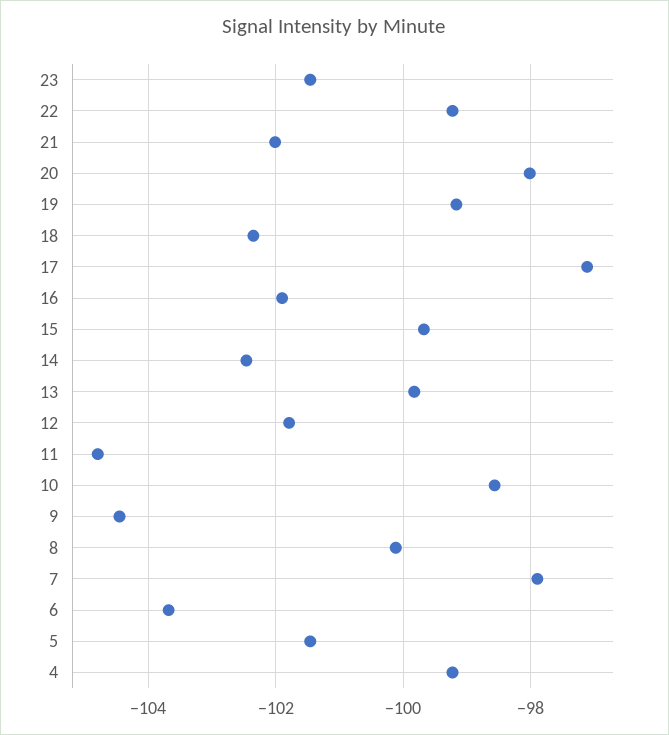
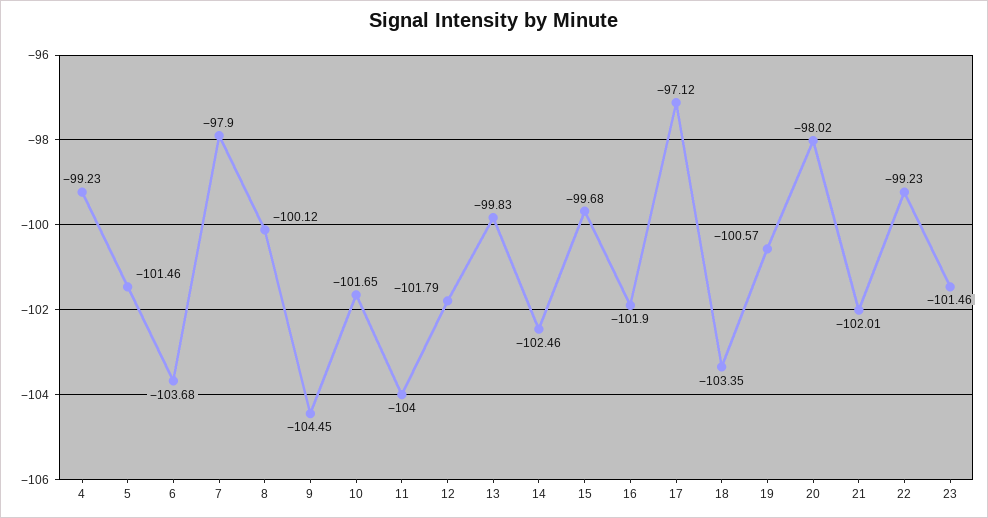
  {
    "23": -101.46,
    "22": -99.23,
    "21": -102.01,
    "20": -98.02,
-   "19": -99.2,
+   "19": -100.57,
-   "18": -102.4,
+   "18": -103.35,
    "17": -97.12,
    "16": -101.9,
    "15": -99.68,
    "14": -102.46,
    "13": -99.83,
    "12": -101.79,
-   "11": -104.8,
+   "11": -104,
-   "10": -98.6,
+   "10": -101.65,
    "9": -104.45,
    "8": -100.12,
    "7": -97.9,
    "6": -103.68,
    "5": -101.46,
    "4": -99.23
  }

